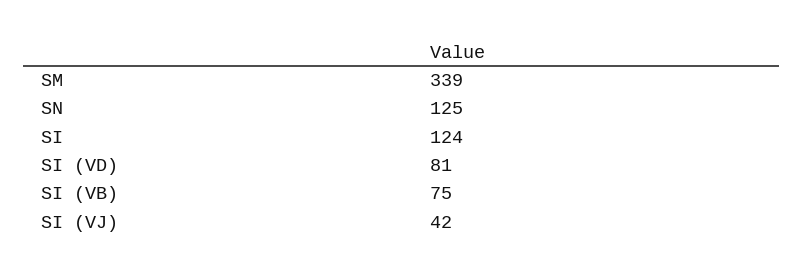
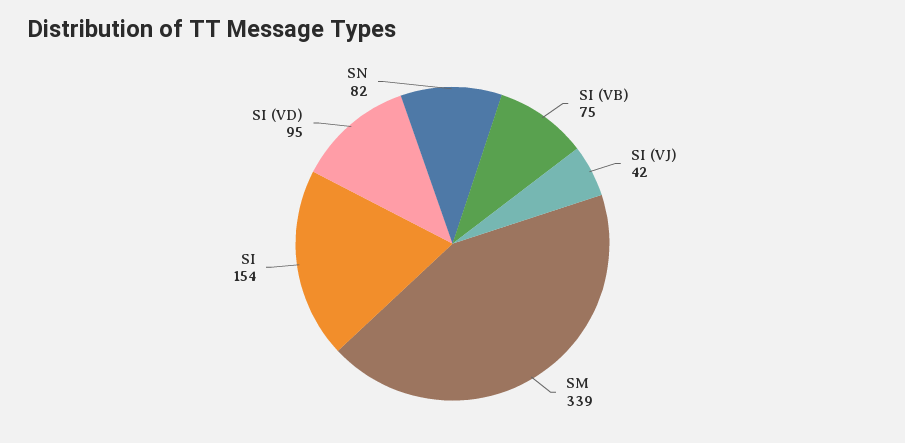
  {
    "SM": 339,
-   "SN": 125,
+   "SN": 82,
-   "SI": 124,
+   "SI": 154,
-   "SI (VD)": 81,
+   "SI (VD)": 95,
    "SI (VB)": 75,
    "SI (VJ)": 42
  }

